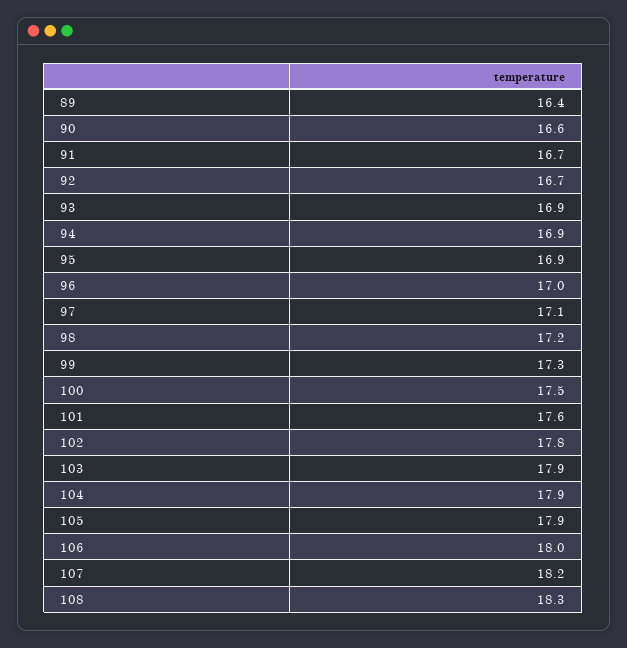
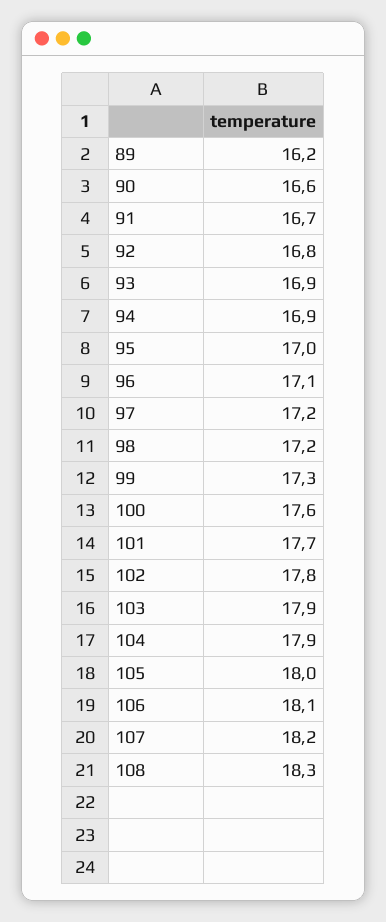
  {
-   "89": 16.4,
+   "89": 16.2,
    "90": 16.6,
    "91": 16.7,
-   "92": 16.7,
+   "92": 16.8,
    "93": 16.9,
    "94": 16.9,
-   "95": 16.9,
+   "95": 17,
-   "96": 17,
+   "96": 17.1,
-   "97": 17.1,
+   "97": 17.2,
    "98": 17.2,
    "99": 17.3,
-   "100": 17.5,
+   "100": 17.6,
-   "101": 17.6,
+   "101": 17.7,
    "102": 17.8,
    "103": 17.9,
    "104": 17.9,
-   "105": 17.9,
+   "105": 18,
-   "106": 18,
+   "106": 18.1,
    "107": 18.2,
    "108": 18.3
  }

